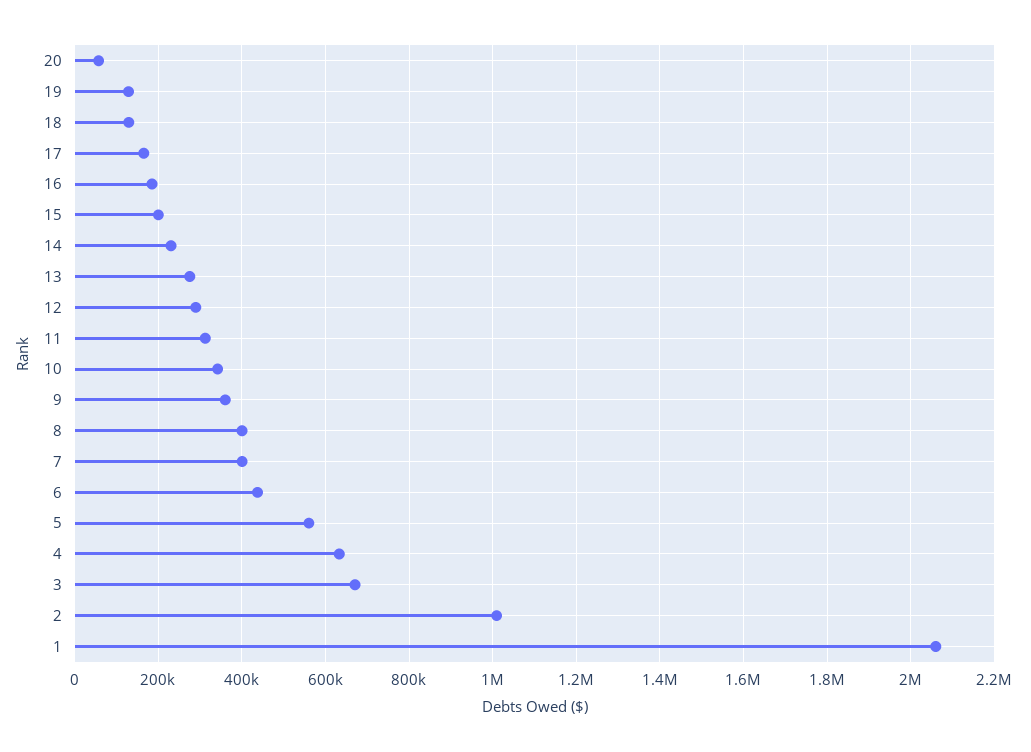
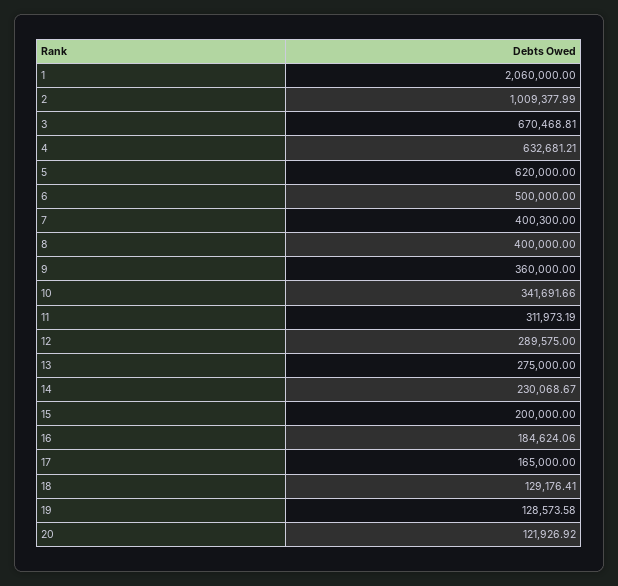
  {
-   "20": 60000,
+   "20": 121926.92,
    "19": 128573.58,
    "18": 129176.41,
    "17": 165000,
    "16": 184624.06,
    "15": 200000,
    "14": 230068.67,
    "13": 275000,
    "12": 289575,
    "11": 311973.19,
    "10": 341691.66,
    "9": 360000,
    "8": 400000,
    "7": 400300,
-   "6": 440000,
+   "6": 500000,
-   "5": 560000,
+   "5": 620000,
    "4": 632681.21,
    "3": 670468.81,
    "2": 1009377.99,
    "1": 2060000
  }

